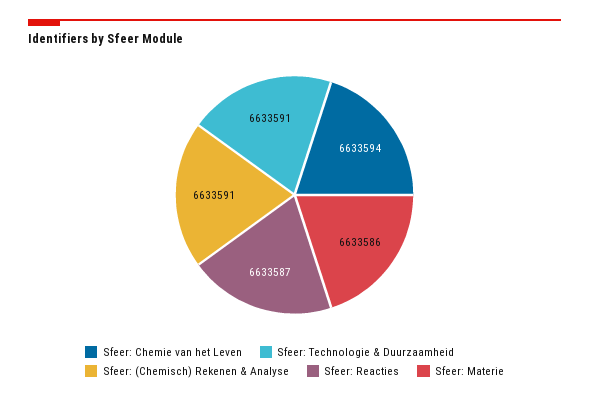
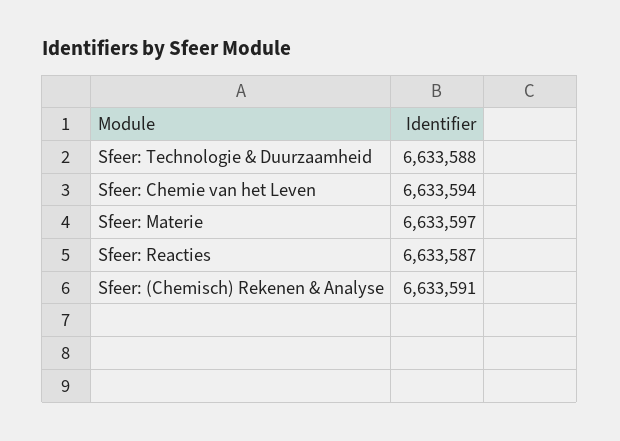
  {
    "Sfeer: Chemie van het Leven": 6633594,
-   "Sfeer: Technologie & Duurzaamheid": 6633591,
+   "Sfeer: Technologie & Duurzaamheid": 6633588,
    "Sfeer: (Chemisch) Rekenen & Analyse": 6633591,
    "Sfeer: Reacties": 6633587,
-   "Sfeer: Materie": 6633586
+   "Sfeer: Materie": 6633597
  }

